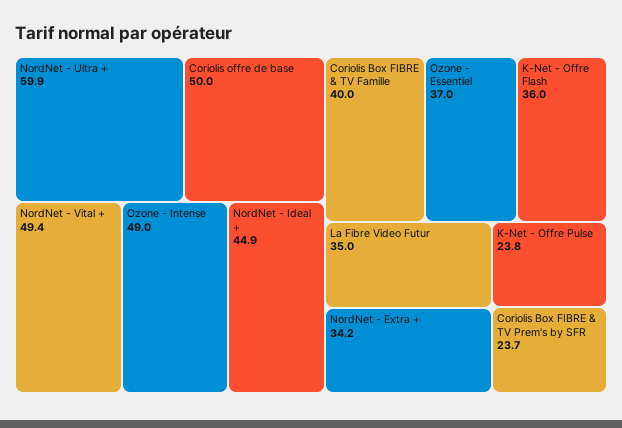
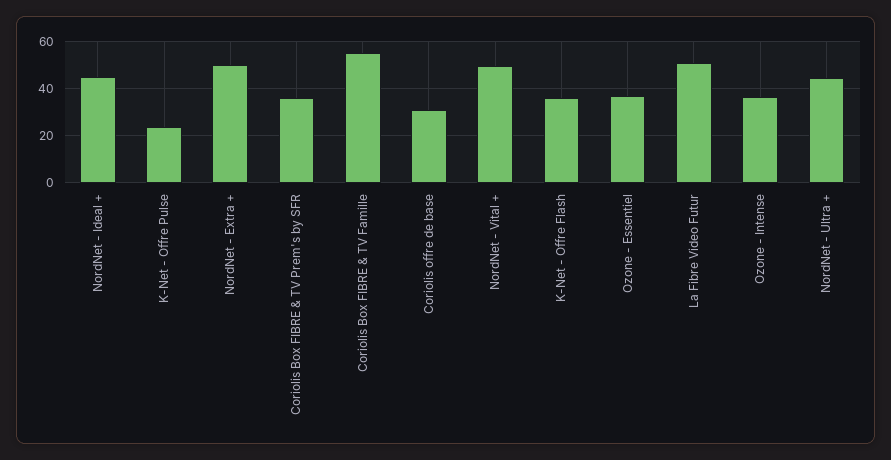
  {
-   "NordNet - Ultra +": 59.9,
+   "NordNet - Ultra +": 45,
-   "Coriolis offre de base": 50,
+   "Coriolis offre de base": 30,
    "NordNet - Vital +": 49.4,
-   "Ozone - Intense": 49,
+   "Ozone - Intense": 35,
    "NordNet - Ideal +": 44.9,
-   "Coriolis Box FIBRE & TV Famille": 40,
+   "Coriolis Box FIBRE & TV Famille": 55,
    "Ozone - Essentiel": 37,
    "K-Net - Offre Flash": 36,
-   "La Fibre Video Futur": 35,
+   "La Fibre Video Futur": 50,
-   "NordNet - Extra +": 34.2,
+   "NordNet - Extra +": 50,
    "K-Net - Offre Pulse": 23.8,
-   "Coriolis Box FIBRE & TV Prem's by SFR": 23.7
+   "Coriolis Box FIBRE & TV Prem's by SFR": 35
  }

